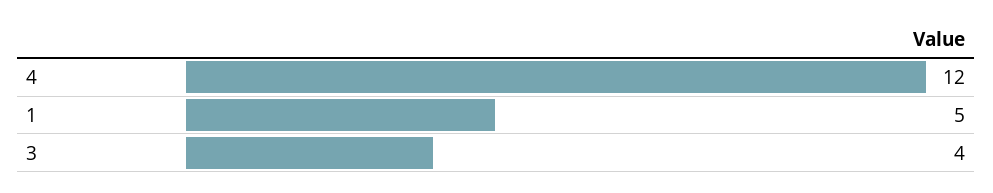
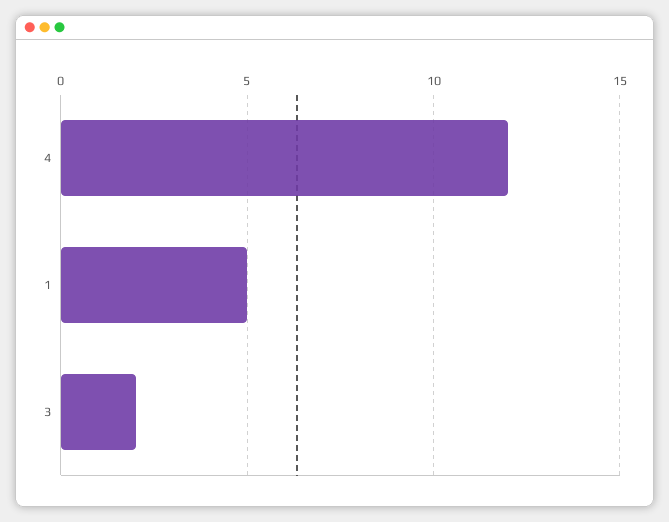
  {
    "4": 12,
    "1": 5,
-   "3": 4
+   "3": 2
  }

